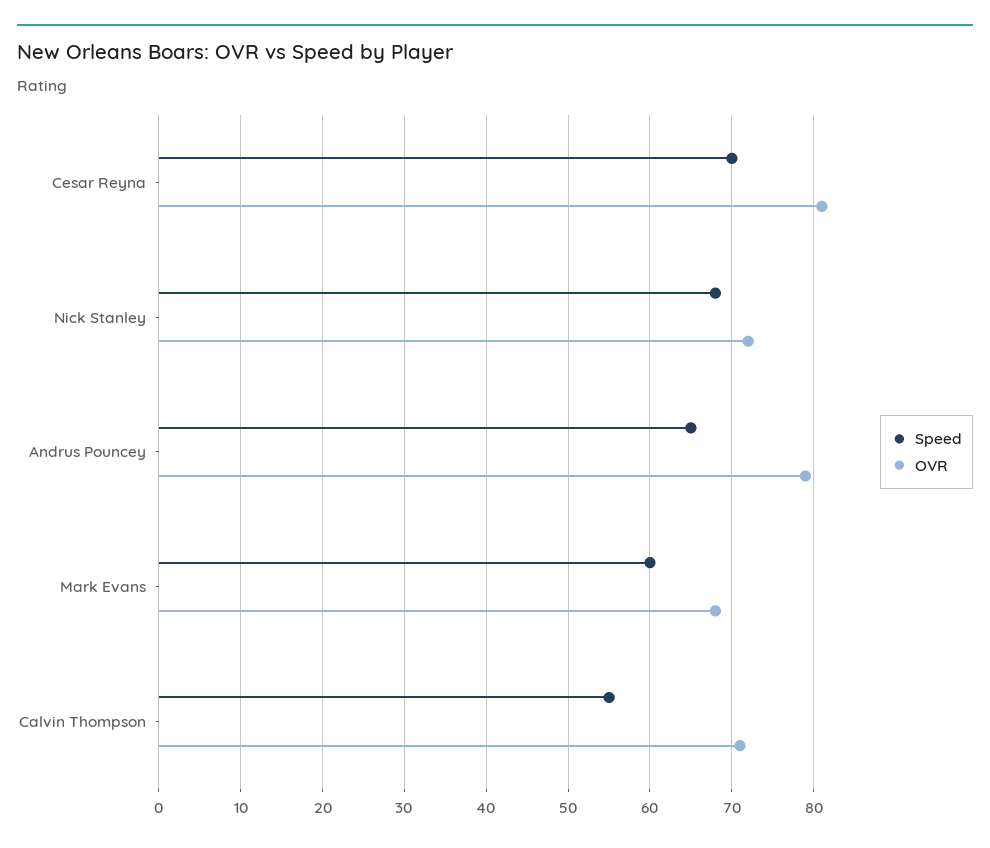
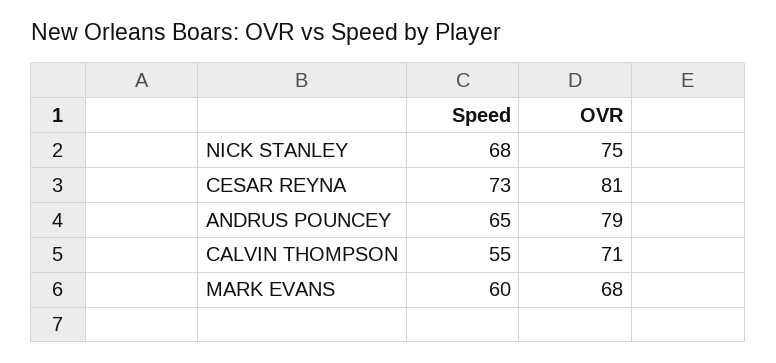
  {
    "Speed": {
-     "Cesar Reyna": 70,
+     "Cesar Reyna": 73,
      "Nick Stanley": 68,
      "Andrus Pouncey": 65,
      "Mark Evans": 60,
      "Calvin Thompson": 55
    },
    "OVR": {
      "Cesar Reyna": 81,
-     "Nick Stanley": 72,
+     "Nick Stanley": 75,
      "Andrus Pouncey": 79,
      "Mark Evans": 68,
      "Calvin Thompson": 71
    }
  }

